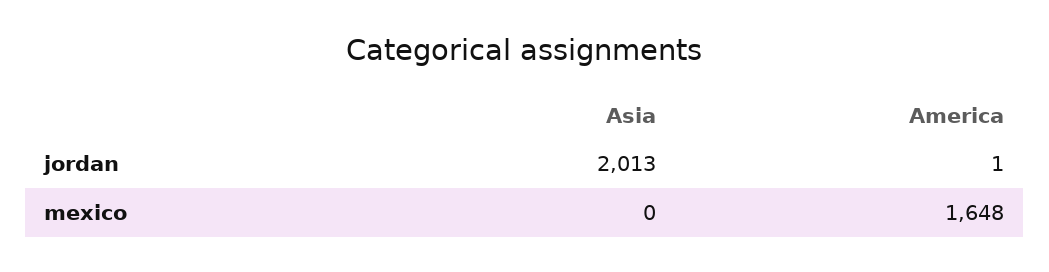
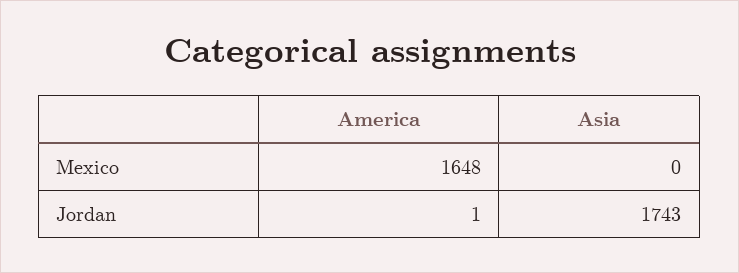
  {
    "Asia": {
-     "jordan": 2013,
+     "jordan": 1743,
      "mexico": 0
    },
    "America": {
      "jordan": 1,
      "mexico": 1648
    }
  }

